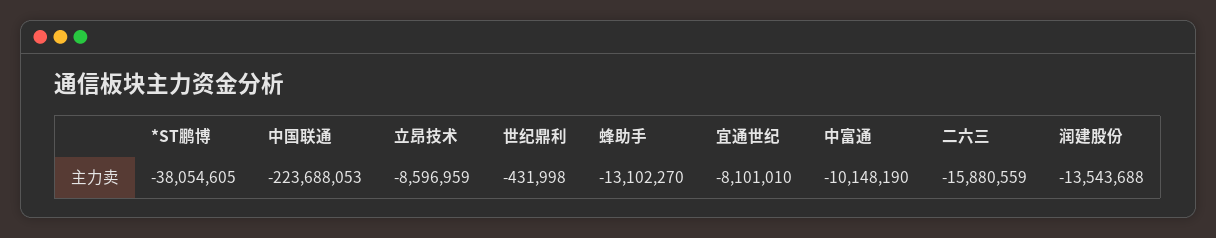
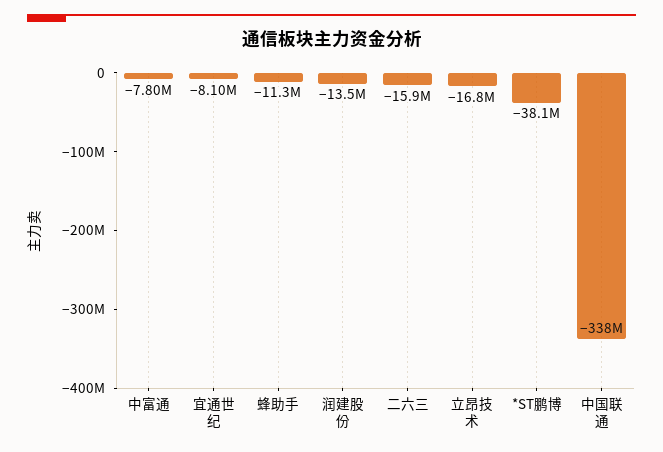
  {
    "*ST鹏博": -38054605,
-   "中国联通": -223688053,
+   "中国联通": -338000000,
-   "立昂技术": -8596959,
+   "立昂技术": -16800000,
-   "世纪鼎利": -431998,
-   "蜂助手": -13102270,
+   "蜂助手": -11300000,
    "宜通世纪": -8101010,
-   "中富通": -10148190,
+   "中富通": -7800000,
    "二六三": -15880559,
    "润建股份": -13543688
  }

